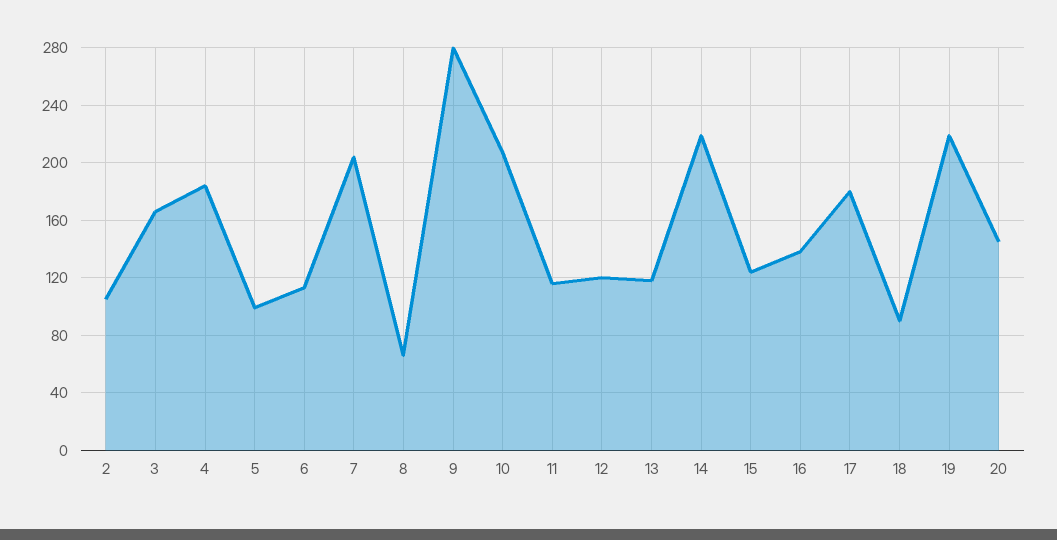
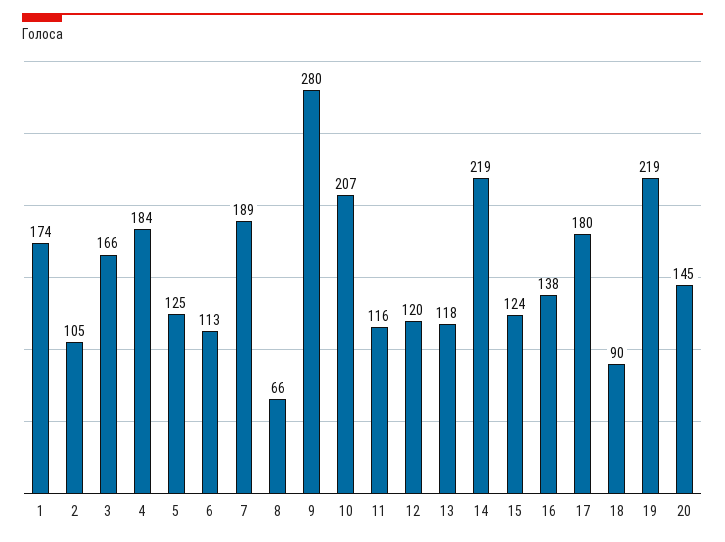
  {
    "2": 105,
    "3": 166,
    "4": 184,
-   "5": 100,
+   "5": 125,
    "6": 113,
-   "7": 205,
+   "7": 189,
    "8": 66,
    "9": 280,
    "10": 207,
    "11": 116,
    "12": 120,
    "13": 118,
    "14": 219,
    "15": 124,
    "16": 138,
    "17": 180,
    "18": 90,
    "19": 219,
-   "20": 145
+   "20": 145,
+   "1": 174
  }

